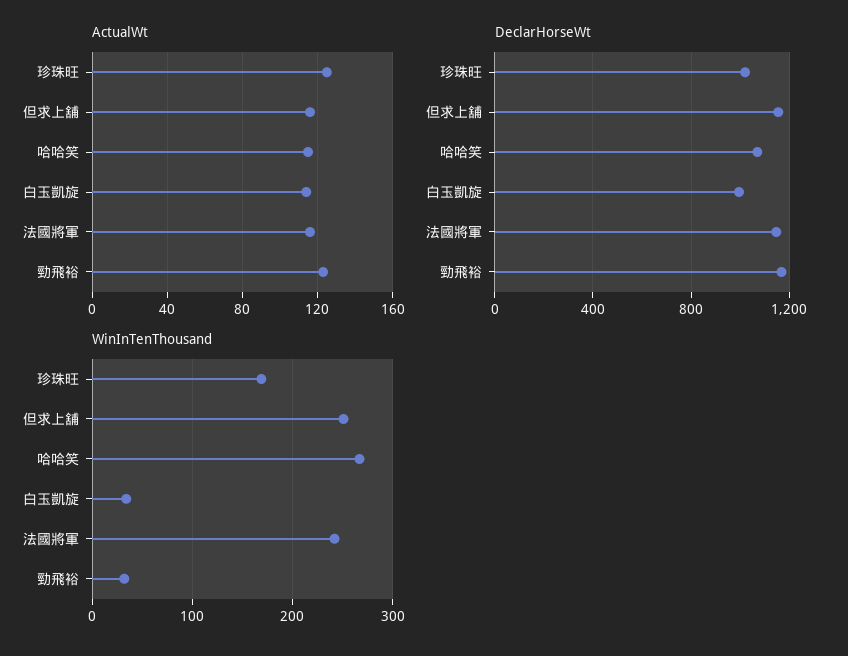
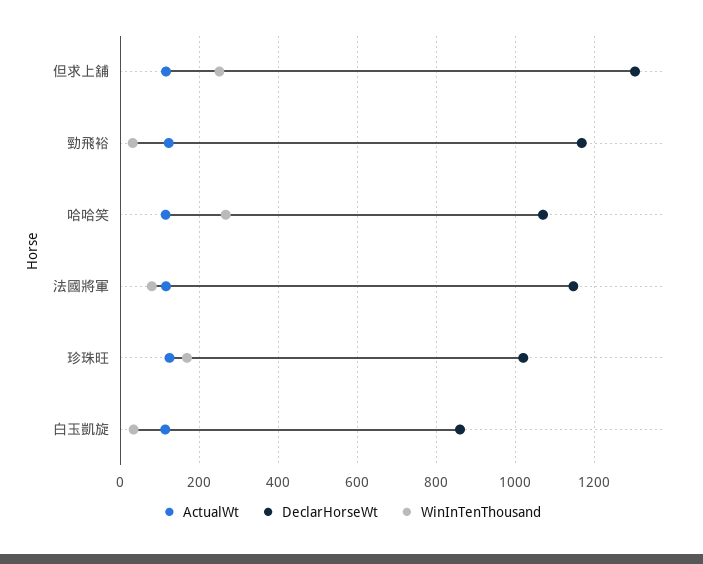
  {
    "ActualWt": {
      "珍珠旺": 125,
      "但求上舖": 115,
      "哈哈笑": 115,
      "白玉凱旋": 115,
      "法國將軍": 115,
      "勁飛裕": 125
    },
    "DeclarHorseWt": {
      "珍珠旺": 1020,
-     "但求上舖": 1150,
+     "但求上舖": 1300,
      "哈哈笑": 1080,
-     "白玉凱旋": 1000,
+     "白玉凱旋": 860,
      "法國將軍": 1140,
      "勁飛裕": 1160
    },
    "WinInTenThousand": {
      "珍珠旺": 170,
      "但求上舖": 250,
      "哈哈笑": 270,
      "白玉凱旋": 30,
-     "法國將軍": 240,
+     "法國將軍": 80,
      "勁飛裕": 30
    }
  }

